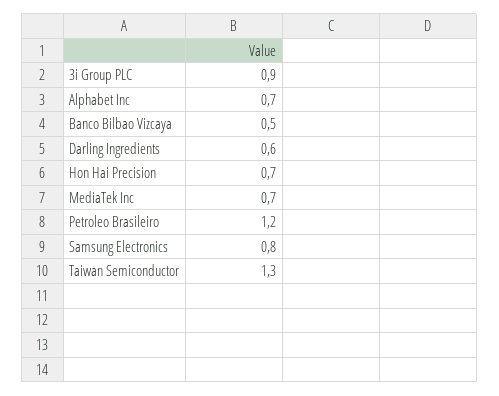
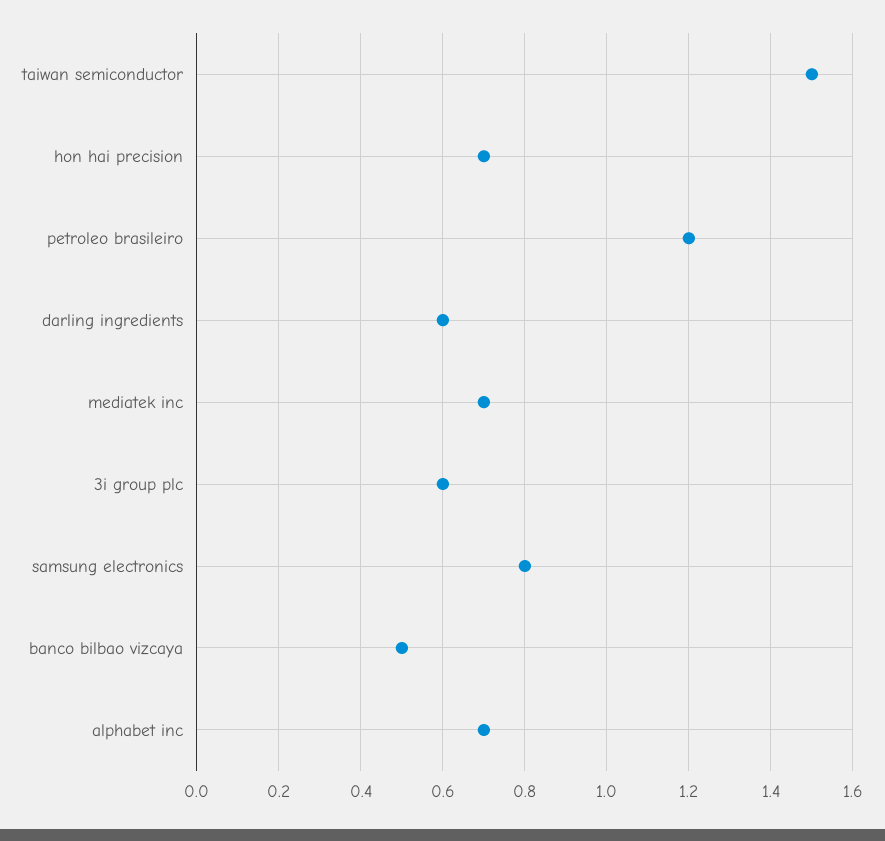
  {
-   "3i Group PLC": 0.9,
+   "3i Group PLC": 0.6,
    "Alphabet Inc": 0.7,
    "Banco Bilbao Vizcaya": 0.5,
    "Darling Ingredients": 0.6,
    "Hon Hai Precision": 0.7,
    "MediaTek Inc": 0.7,
    "Petroleo Brasileiro": 1.2,
    "Samsung Electronics": 0.8,
-   "Taiwan Semiconductor": 1.3
+   "Taiwan Semiconductor": 1.5
  }

